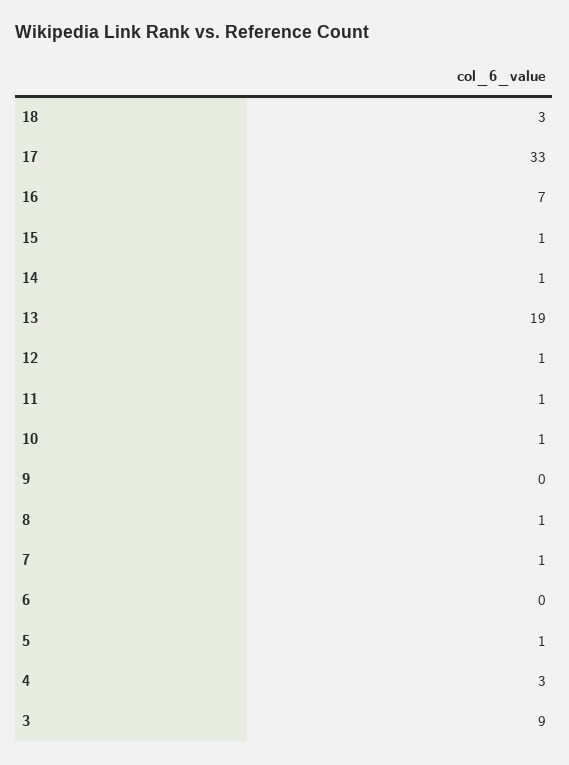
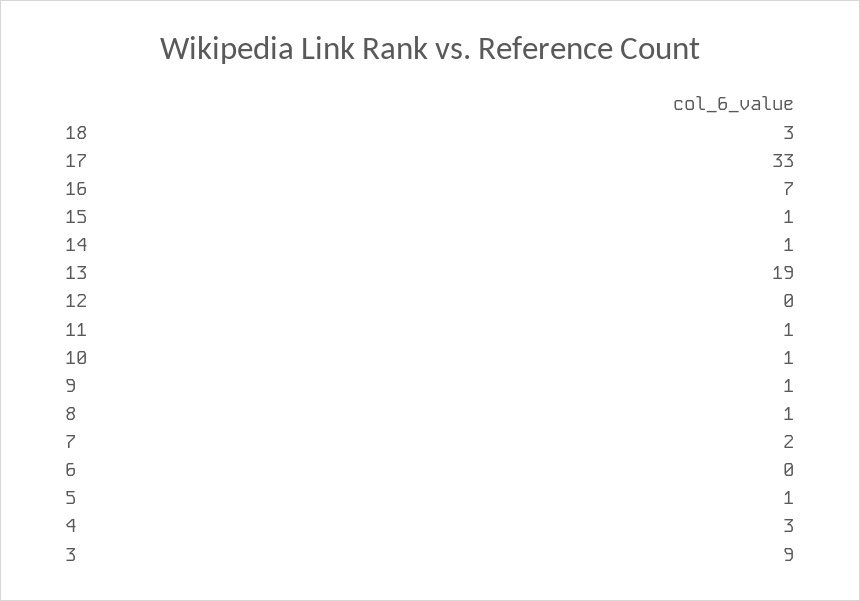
  {
    "18": 3,
    "17": 33,
    "16": 7,
    "15": 1,
    "14": 1,
    "13": 19,
-   "12": 1,
+   "12": 0,
    "11": 1,
    "10": 1,
-   "9": 0,
+   "9": 1,
    "8": 1,
-   "7": 1,
+   "7": 2,
    "6": 0,
    "5": 1,
    "4": 3,
    "3": 9
  }

